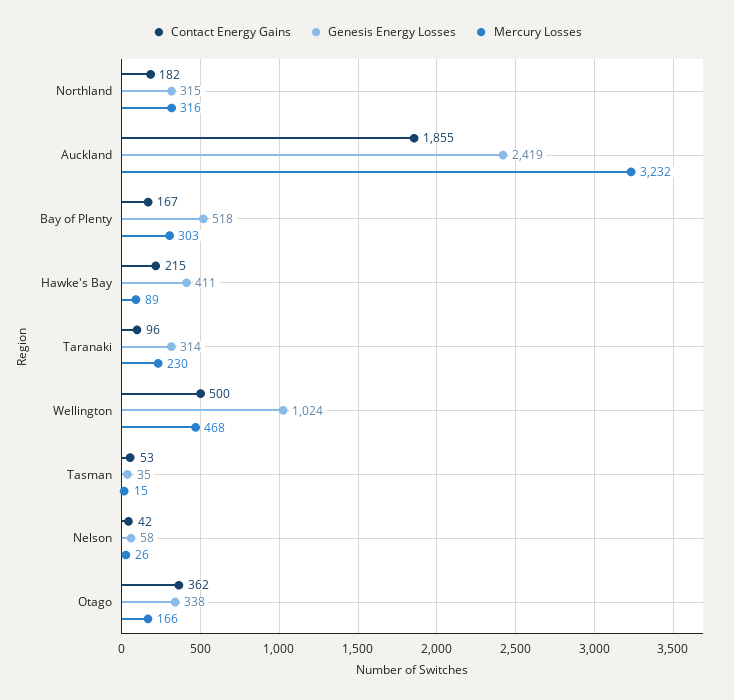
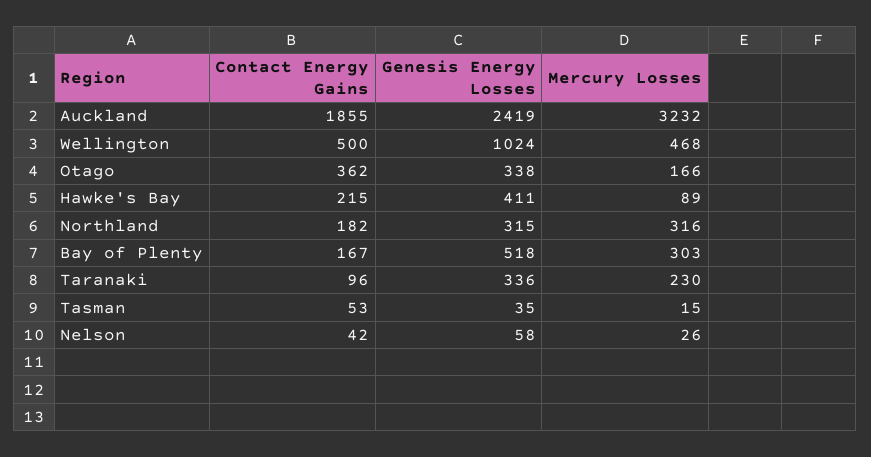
  {
    "Contact Energy Gains": {
      "Northland": 182,
      "Auckland": 1855,
      "Bay of Plenty": 167,
      "Hawke's Bay": 215,
      "Taranaki": 96,
      "Wellington": 500,
      "Tasman": 53,
      "Nelson": 42,
      "Otago": 362
    },
    "Genesis Energy Losses": {
      "Northland": 315,
      "Auckland": 2419,
      "Bay of Plenty": 518,
      "Hawke's Bay": 411,
-     "Taranaki": 314,
+     "Taranaki": 336,
      "Wellington": 1024,
      "Tasman": 35,
      "Nelson": 58,
      "Otago": 338
    },
    "Mercury Losses": {
      "Northland": 316,
      "Auckland": 3232,
      "Bay of Plenty": 303,
      "Hawke's Bay": 89,
      "Taranaki": 230,
      "Wellington": 468,
      "Tasman": 15,
      "Nelson": 26,
      "Otago": 166
    }
  }

